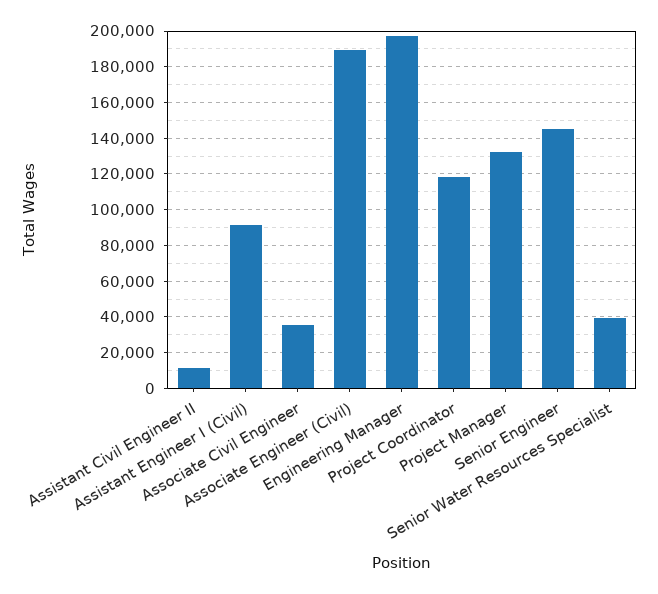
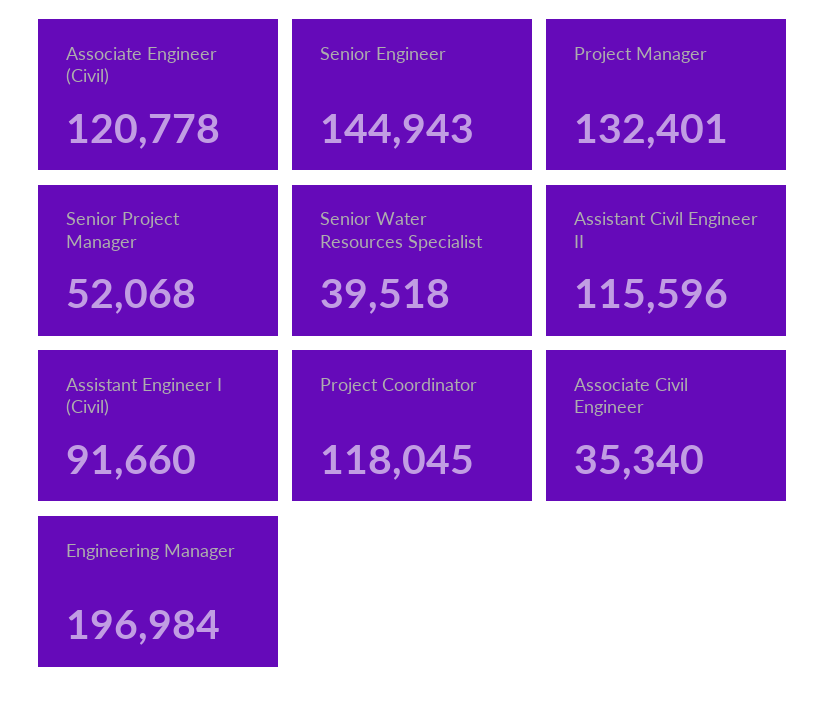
  {
-   "Assistant Civil Engineer II": 10000,
+   "Assistant Civil Engineer II": 115596,
    "Assistant Engineer I (Civil)": 91660,
    "Associate Civil Engineer": 35340,
-   "Associate Engineer (Civil)": 190000,
+   "Associate Engineer (Civil)": 120778,
    "Engineering Manager": 196984,
    "Project Coordinator": 118045,
    "Project Manager": 132401,
    "Senior Engineer": 144943,
-   "Senior Water Resources Specialist": 39518
+   "Senior Water Resources Specialist": 39518,
+   "Senior Project Manager": 52068
  }

